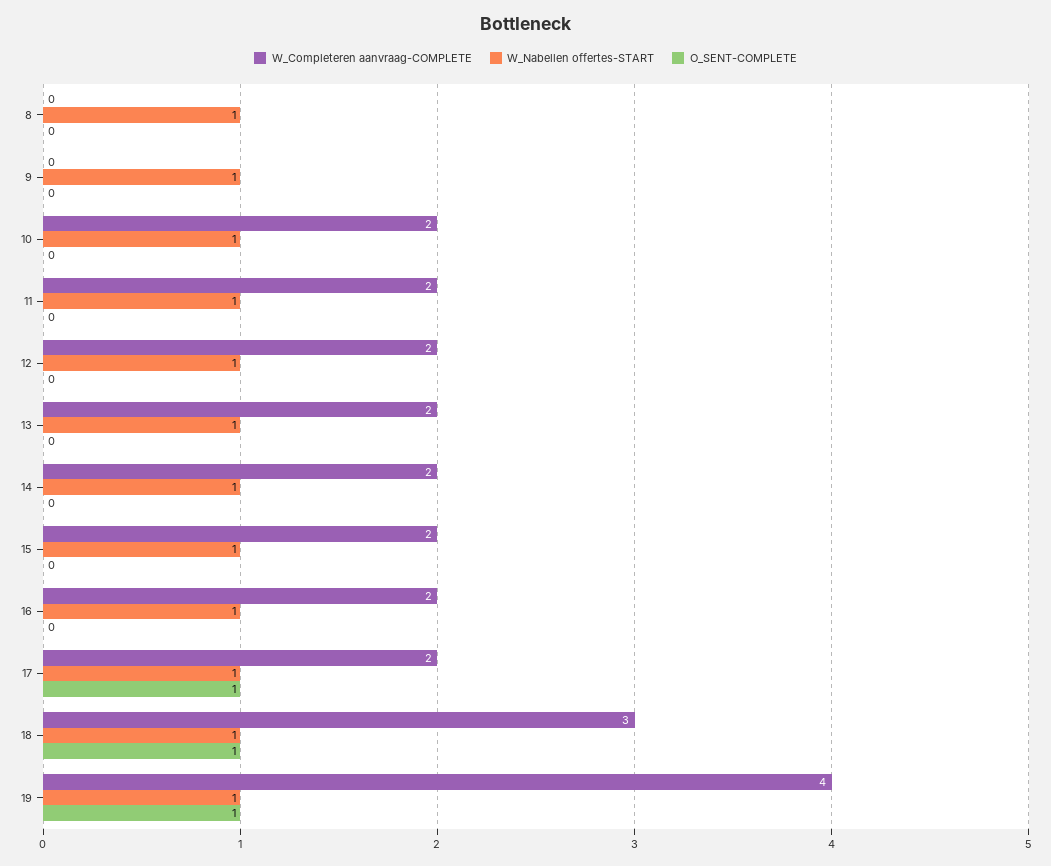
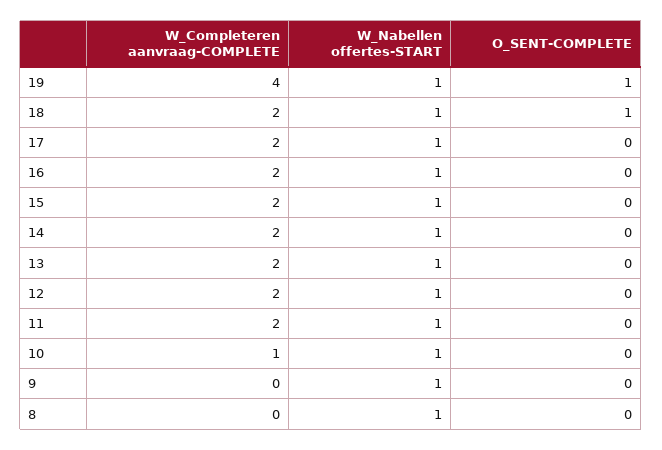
  {
    "W_Completeren aanvraag-COMPLETE": {
      "8": 0,
      "9": 0,
-     "10": 2,
+     "10": 1,
      "11": 2,
      "12": 2,
      "13": 2,
      "14": 2,
      "15": 2,
      "16": 2,
      "17": 2,
-     "18": 3,
+     "18": 2,
      "19": 4
    },
    "W_Nabellen offertes-START": {
      "8": 1,
      "9": 1,
      "10": 1,
      "11": 1,
      "12": 1,
      "13": 1,
      "14": 1,
      "15": 1,
      "16": 1,
      "17": 1,
      "18": 1,
      "19": 1
    },
    "O_SENT-COMPLETE": {
      "8": 0,
      "9": 0,
      "10": 0,
      "11": 0,
      "12": 0,
      "13": 0,
      "14": 0,
      "15": 0,
      "16": 0,
-     "17": 1,
+     "17": 0,
      "18": 1,
      "19": 1
    }
  }

